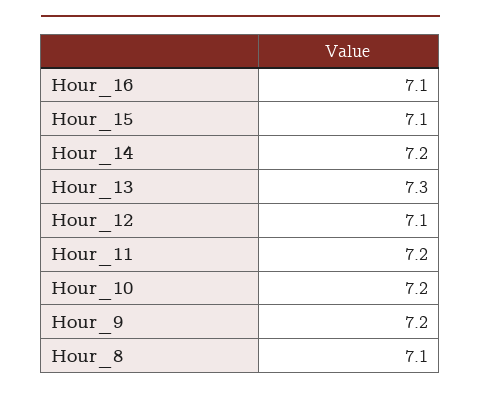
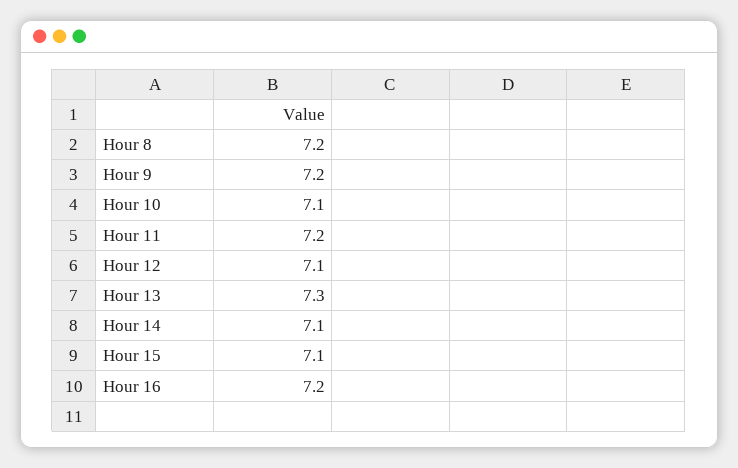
  {
-   "Hour_16": 7.1,
+   "Hour_16": 7.2,
    "Hour_15": 7.1,
-   "Hour_14": 7.2,
+   "Hour_14": 7.1,
    "Hour_13": 7.3,
    "Hour_12": 7.1,
    "Hour_11": 7.2,
-   "Hour_10": 7.2,
+   "Hour_10": 7.1,
    "Hour_9": 7.2,
-   "Hour_8": 7.1
+   "Hour_8": 7.2
  }

